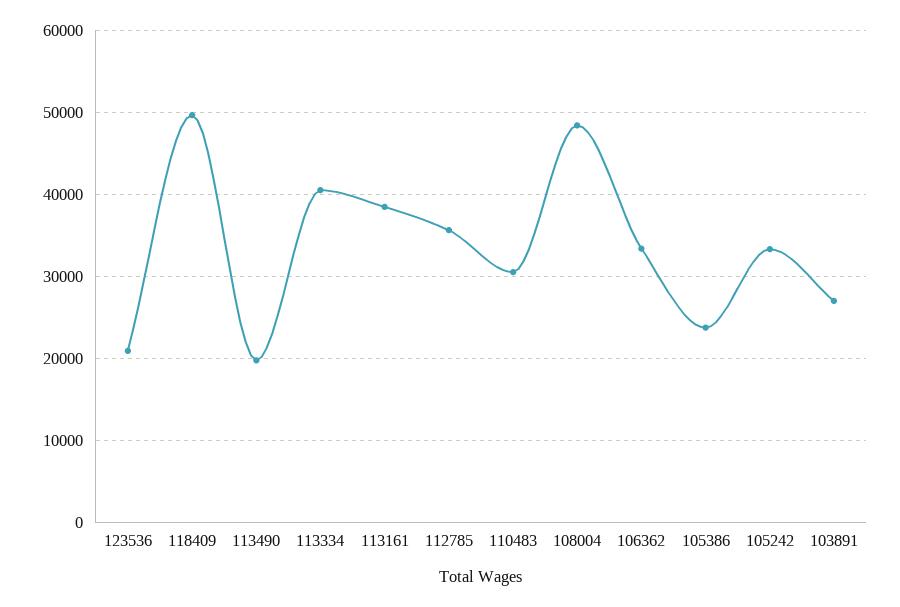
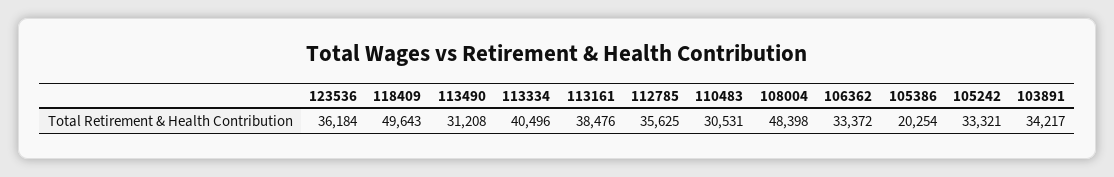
  {
-   "123536": 21000,
+   "123536": 36184,
    "118409": 49643,
-   "113490": 20000,
+   "113490": 31208,
    "113334": 40496,
    "113161": 38476,
    "112785": 35625,
    "110483": 30531,
    "108004": 48398,
    "106362": 33372,
-   "105386": 24000,
+   "105386": 20254,
    "105242": 33321,
-   "103891": 27000
+   "103891": 34217
  }

